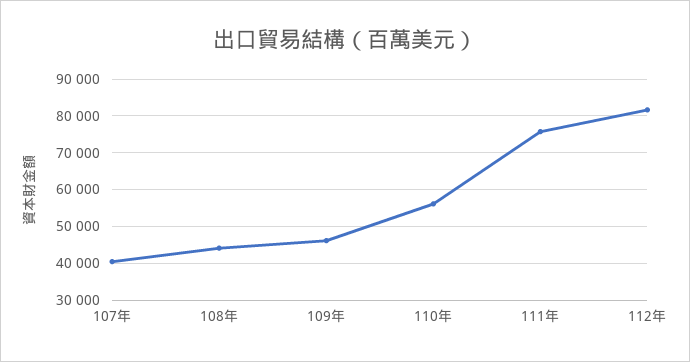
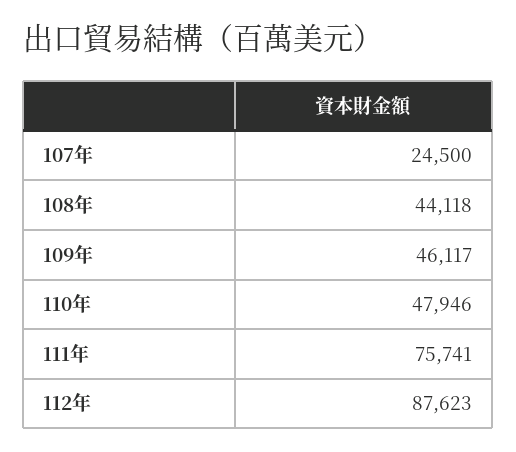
  {
-   "107年": 40000,
+   "107年": 24500,
    "108年": 44118,
    "109年": 46117,
-   "110年": 56000,
+   "110年": 47946,
    "111年": 75741,
-   "112年": 82000
+   "112年": 87623
  }

